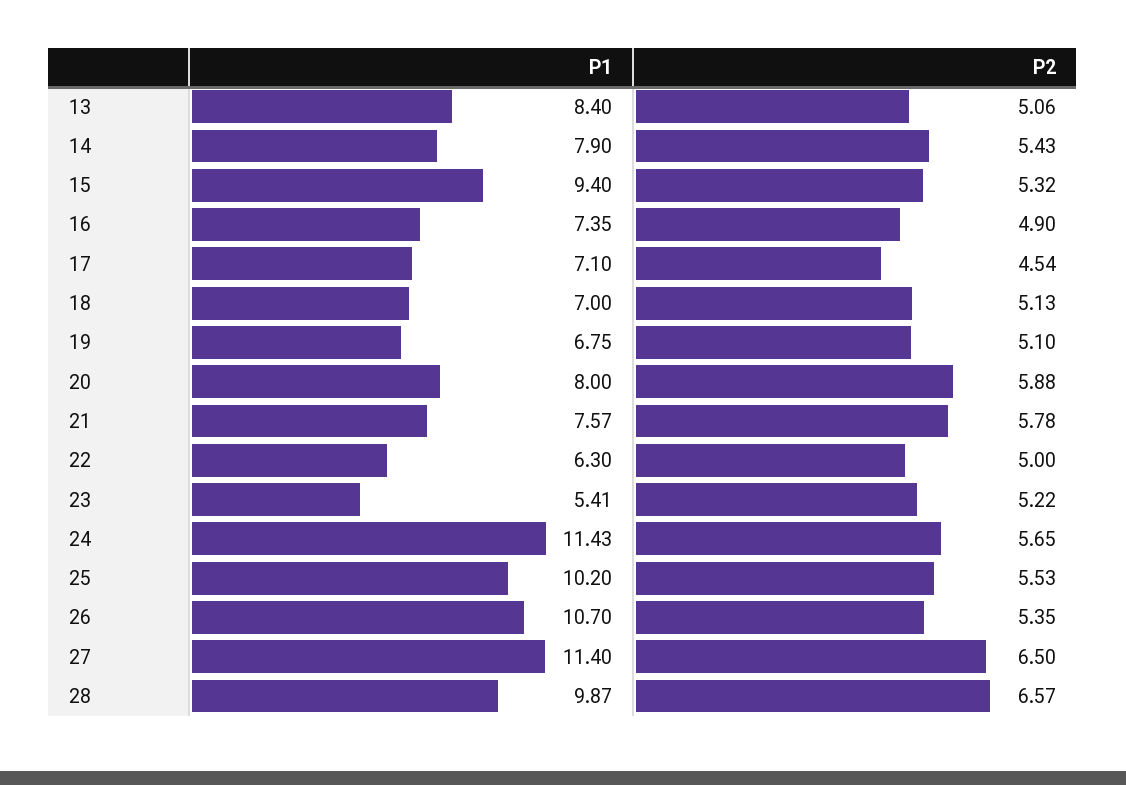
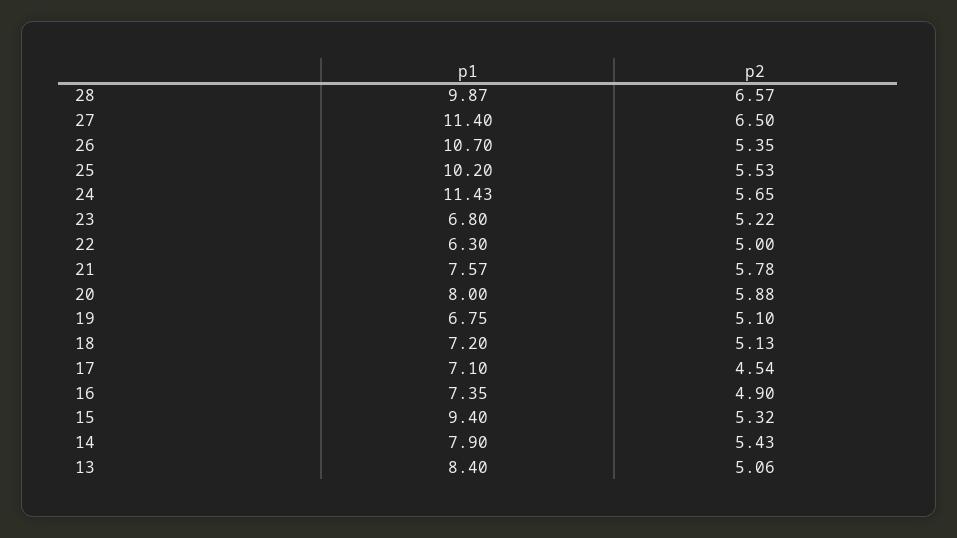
  {
    "P1": {
      "13": 8.4,
      "14": 7.9,
      "15": 9.4,
      "16": 7.35,
      "17": 7.1,
-     "18": 7,
+     "18": 7.2,
      "19": 6.75,
      "20": 8,
      "21": 7.57,
      "22": 6.3,
-     "23": 5.41,
+     "23": 6.8,
      "24": 11.43,
      "25": 10.2,
      "26": 10.7,
      "27": 11.4,
      "28": 9.87
    },
    "P2": {
      "13": 5.06,
      "14": 5.43,
      "15": 5.32,
      "16": 4.9,
      "17": 4.54,
      "18": 5.13,
      "19": 5.1,
      "20": 5.88,
      "21": 5.78,
      "22": 5,
      "23": 5.22,
      "24": 5.65,
      "25": 5.53,
      "26": 5.35,
      "27": 6.5,
      "28": 6.57
    }
  }

